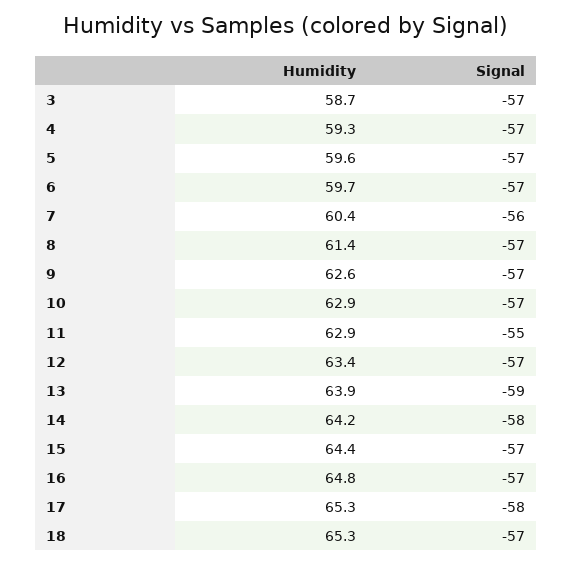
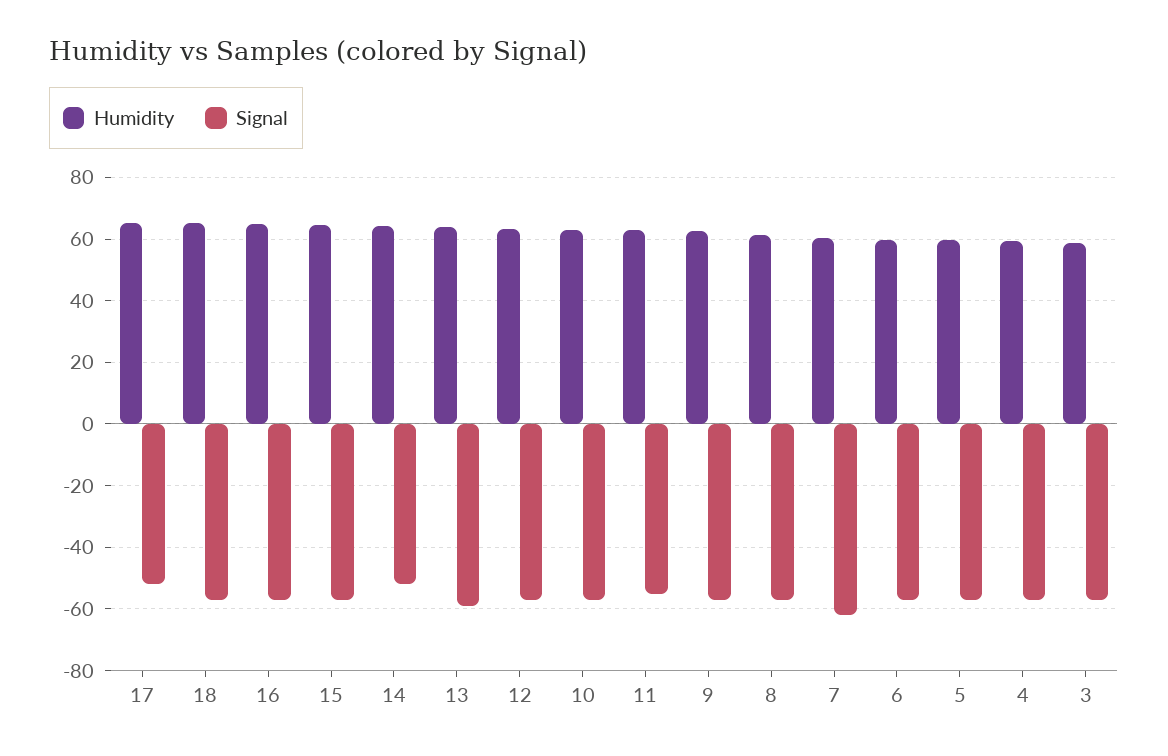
  {
    "Humidity": {
      "3": 58.7,
      "4": 59.3,
      "5": 59.6,
      "6": 59.7,
      "7": 60.4,
      "8": 61.4,
      "9": 62.6,
      "10": 62.9,
      "11": 62.9,
      "12": 63.4,
      "13": 63.9,
      "14": 64.2,
      "15": 64.4,
      "16": 64.8,
      "17": 65.3,
      "18": 65.3
    },
    "Signal": {
      "3": -57,
      "4": -57,
      "5": -57,
      "6": -57,
-     "7": -56,
+     "7": -62,
      "8": -57,
      "9": -57,
      "10": -57,
      "11": -55,
      "12": -57,
      "13": -59,
-     "14": -58,
+     "14": -52,
      "15": -57,
      "16": -57,
-     "17": -58,
+     "17": -52,
      "18": -57
    }
  }

